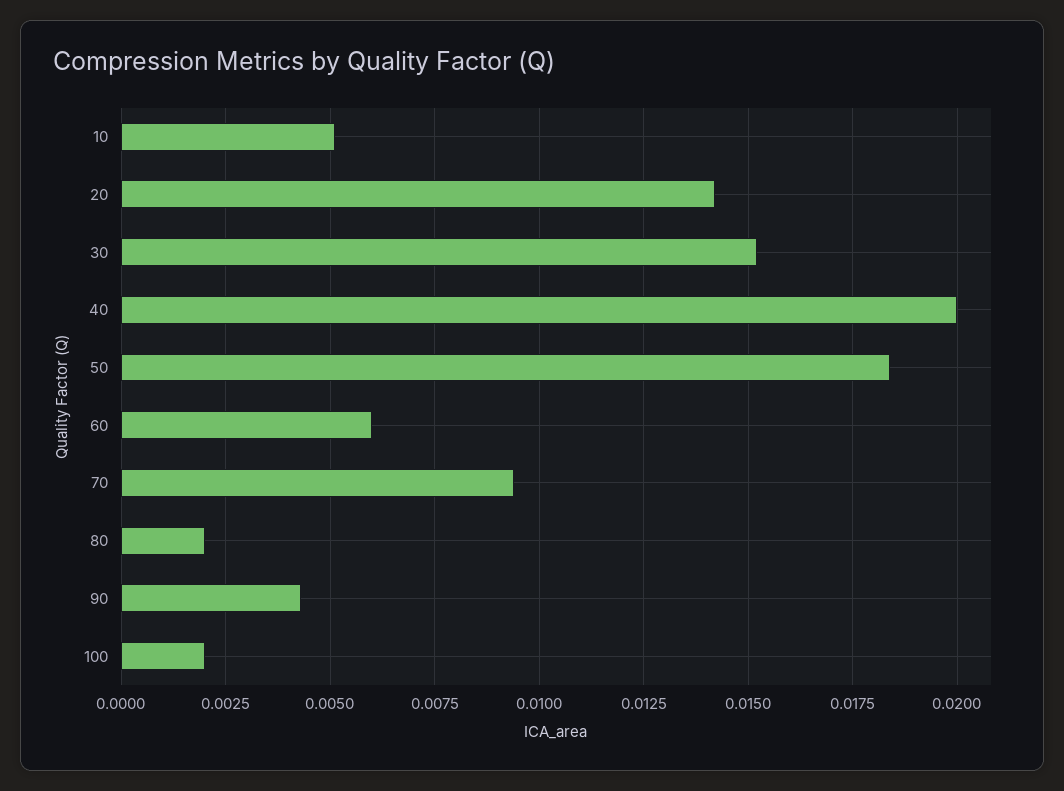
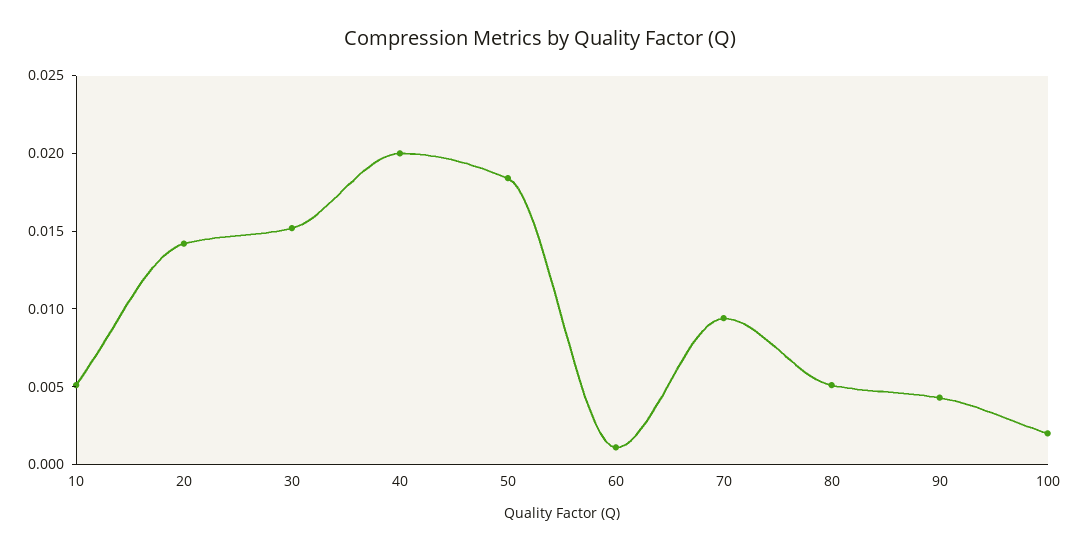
  {
    "10": 0.005,
    "20": 0.014,
    "30": 0.015,
    "40": 0.02,
    "50": 0.0185,
-   "60": 0.006,
+   "60": 0.001,
    "70": 0.0095,
-   "80": 0.002,
+   "80": 0.005,
    "90": 0.0045,
    "100": 0.002
  }

